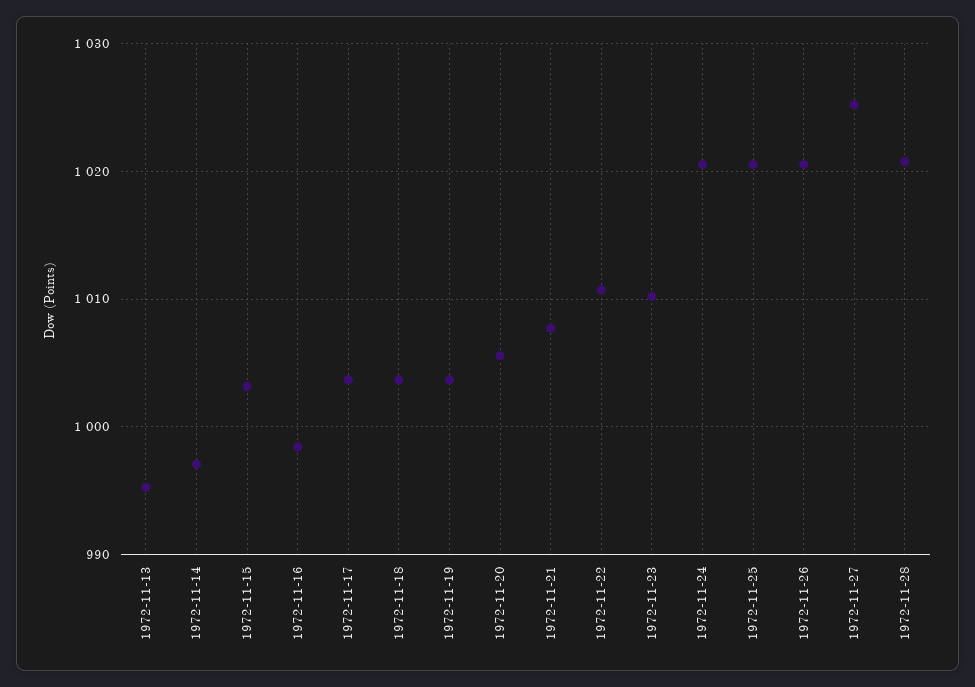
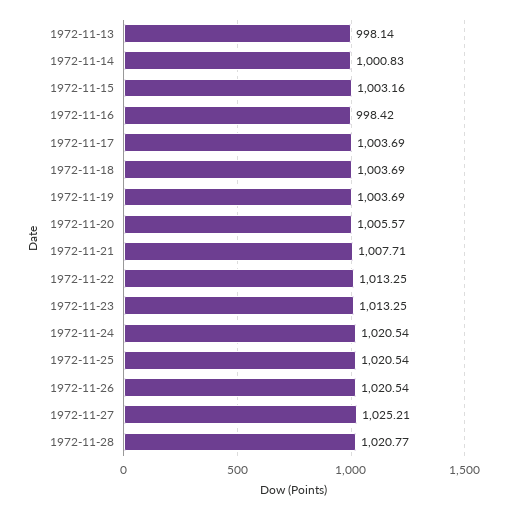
  {
-   "1972-11-13": 995,
+   "1972-11-13": 998.14,
-   "1972-11-14": 997,
+   "1972-11-14": 1000.83,
    "1972-11-15": 1003.16,
    "1972-11-16": 998.42,
    "1972-11-17": 1003.69,
    "1972-11-18": 1003.69,
    "1972-11-19": 1003.69,
    "1972-11-20": 1005.57,
    "1972-11-21": 1007.71,
-   "1972-11-22": 1011,
+   "1972-11-22": 1013.25,
-   "1972-11-23": 1010,
+   "1972-11-23": 1013.25,
    "1972-11-24": 1020.54,
    "1972-11-25": 1020.54,
    "1972-11-26": 1020.54,
    "1972-11-27": 1025.21,
    "1972-11-28": 1020.77
  }

